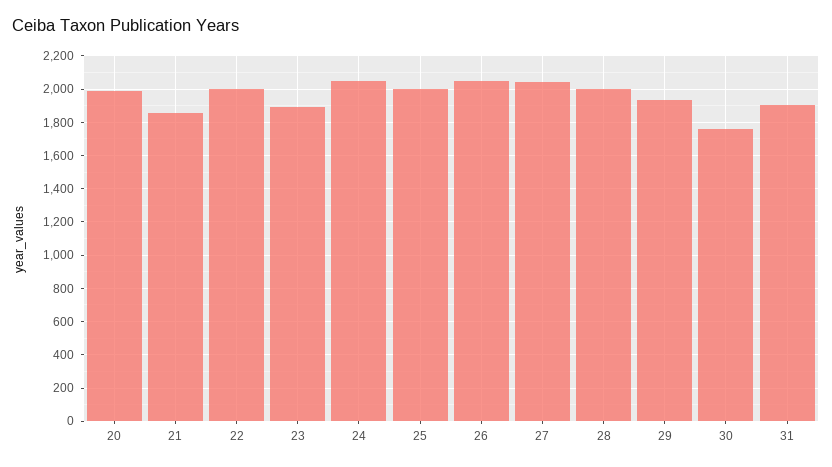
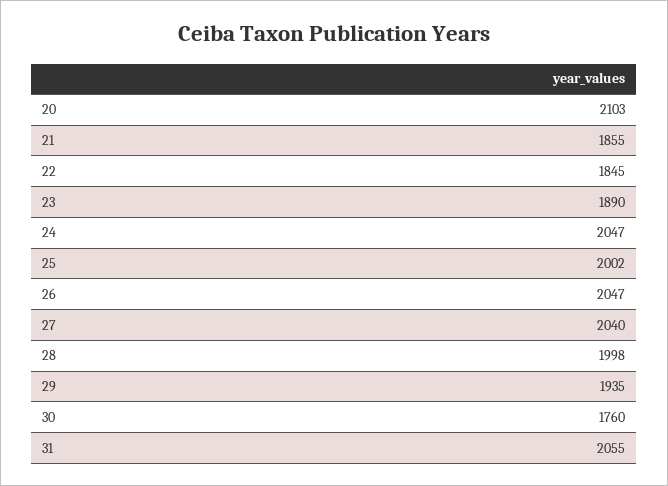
  {
-   "20": 2000,
+   "20": 2103,
    "21": 1855,
-   "22": 2000,
+   "22": 1845,
    "23": 1890,
    "24": 2047,
    "25": 2002,
    "26": 2047,
    "27": 2040,
    "28": 1998,
    "29": 1935,
    "30": 1760,
-   "31": 1900
+   "31": 2055
  }

